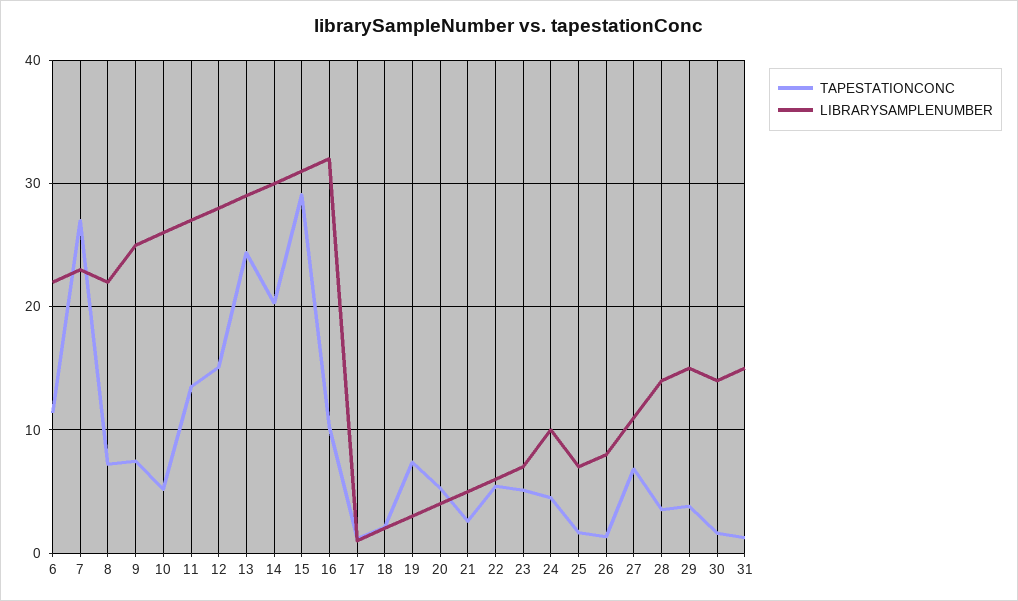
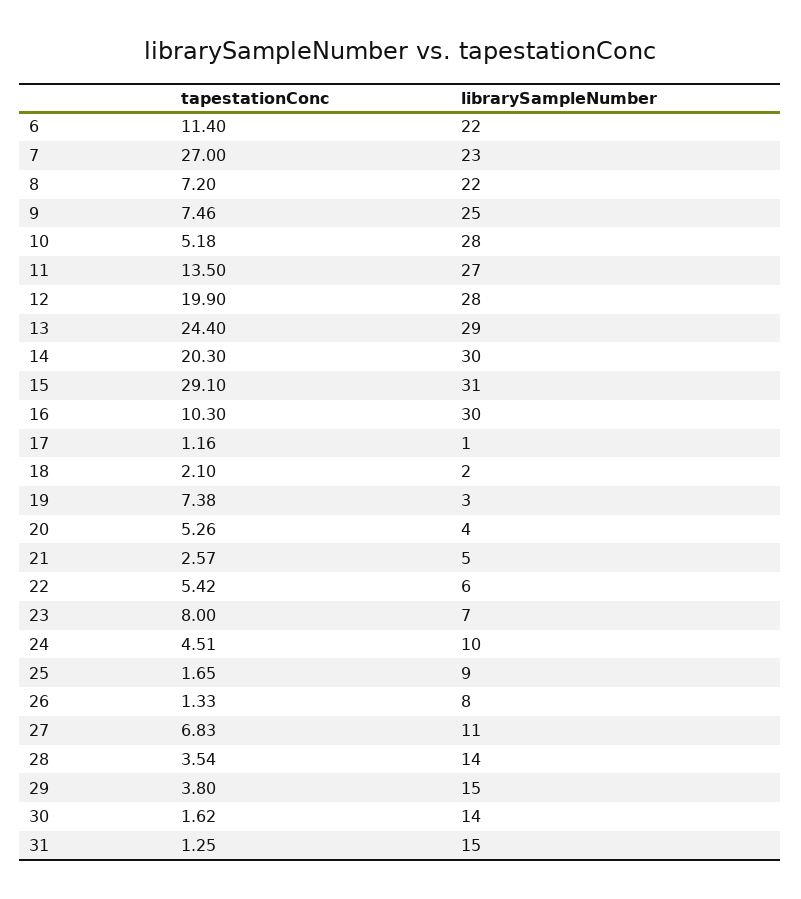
  {
    "TAPESTATIONCONC": {
      "6": 11.4,
      "7": 27,
      "8": 7.2,
      "9": 7.46,
      "10": 5.18,
      "11": 13.5,
-     "12": 15,
+     "12": 19.9,
      "13": 24.4,
      "14": 20.3,
      "15": 29.1,
      "16": 10.3,
      "17": 1.16,
      "18": 2.1,
      "19": 7.38,
      "20": 5.26,
      "21": 2.57,
      "22": 5.42,
-     "23": 5,
+     "23": 8,
      "24": 4.51,
      "25": 1.65,
      "26": 1.33,
      "27": 6.83,
      "28": 3.54,
      "29": 3.8,
      "30": 1.62,
      "31": 1.25
    },
    "LIBRARYSAMPLENUMBER": {
      "6": 22,
      "7": 23,
      "8": 22,
      "9": 25,
-     "10": 26,
+     "10": 28,
      "11": 27,
      "12": 28,
      "13": 29,
      "14": 30,
      "15": 31,
-     "16": 32,
+     "16": 30,
      "17": 1,
      "18": 2,
      "19": 3,
      "20": 4,
      "21": 5,
      "22": 6,
      "23": 7,
      "24": 10,
-     "25": 7,
+     "25": 9,
      "26": 8,
      "27": 11,
      "28": 14,
      "29": 15,
      "30": 14,
      "31": 15
    }
  }

